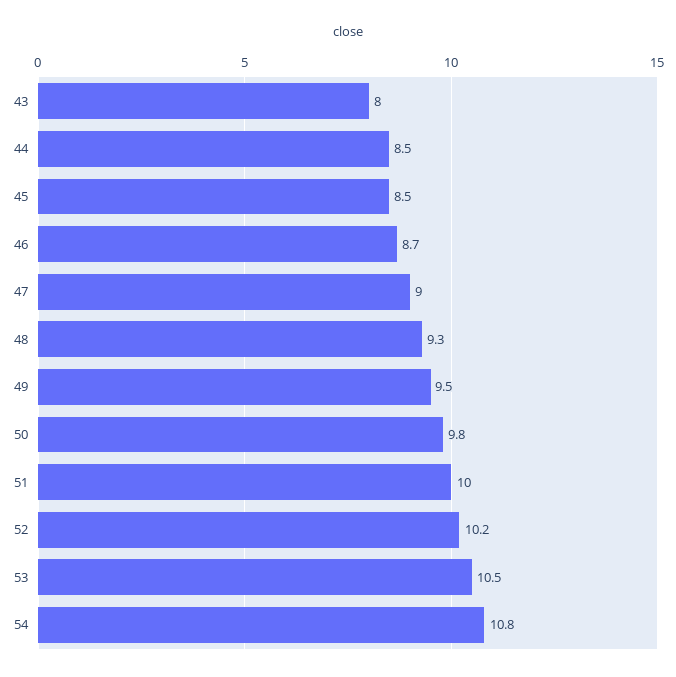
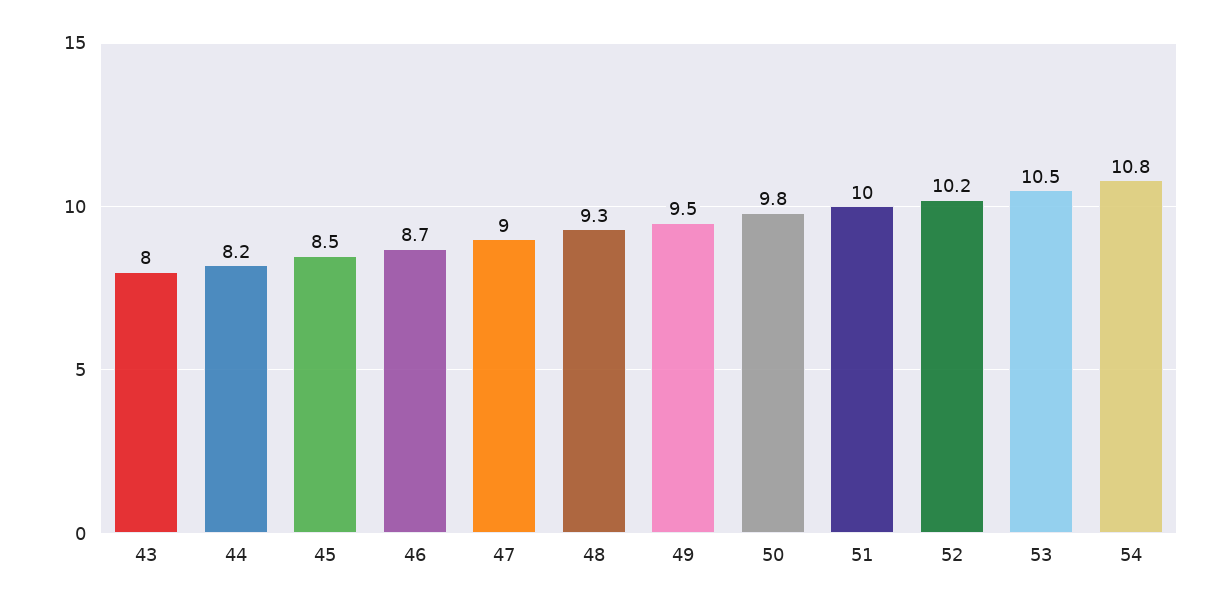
  {
    "43": 8,
-   "44": 8.5,
+   "44": 8.2,
    "45": 8.5,
    "46": 8.7,
    "47": 9,
    "48": 9.3,
    "49": 9.5,
    "50": 9.8,
    "51": 10,
    "52": 10.2,
    "53": 10.5,
    "54": 10.8
  }

